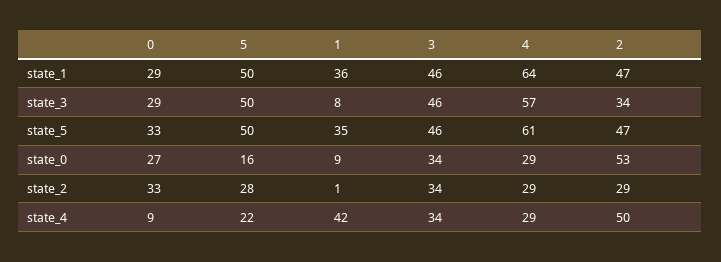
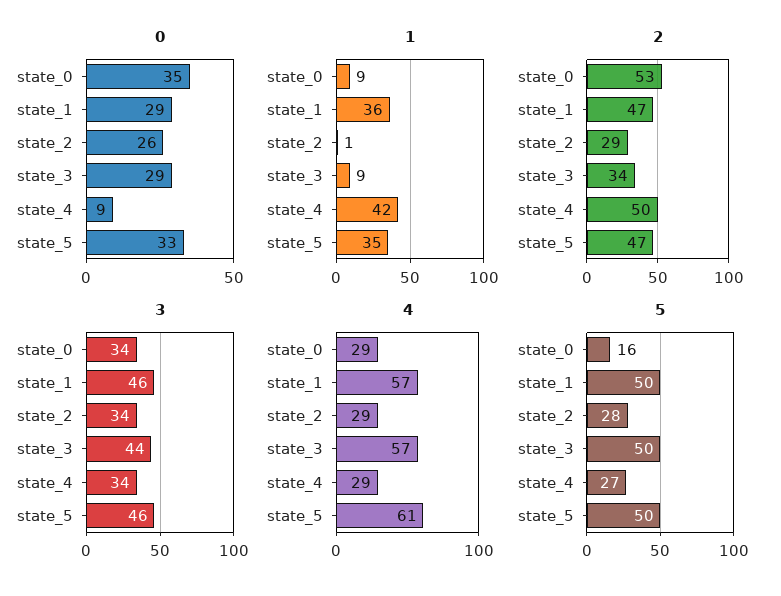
  {
    "0": {
      "state_1": 29,
      "state_3": 29,
      "state_5": 33,
-     "state_0": 27,
+     "state_0": 35,
-     "state_2": 33,
+     "state_2": 26,
      "state_4": 9
    },
    "5": {
      "state_1": 50,
      "state_3": 50,
      "state_5": 50,
      "state_0": 16,
      "state_2": 28,
-     "state_4": 22
+     "state_4": 27
    },
    "1": {
      "state_1": 36,
-     "state_3": 8,
+     "state_3": 9,
      "state_5": 35,
      "state_0": 9,
      "state_2": 1,
      "state_4": 42
    },
    "3": {
      "state_1": 46,
-     "state_3": 46,
+     "state_3": 44,
      "state_5": 46,
      "state_0": 34,
      "state_2": 34,
      "state_4": 34
    },
    "4": {
-     "state_1": 64,
+     "state_1": 57,
      "state_3": 57,
      "state_5": 61,
      "state_0": 29,
      "state_2": 29,
      "state_4": 29
    },
    "2": {
      "state_1": 47,
      "state_3": 34,
      "state_5": 47,
      "state_0": 53,
      "state_2": 29,
      "state_4": 50
    }
  }

